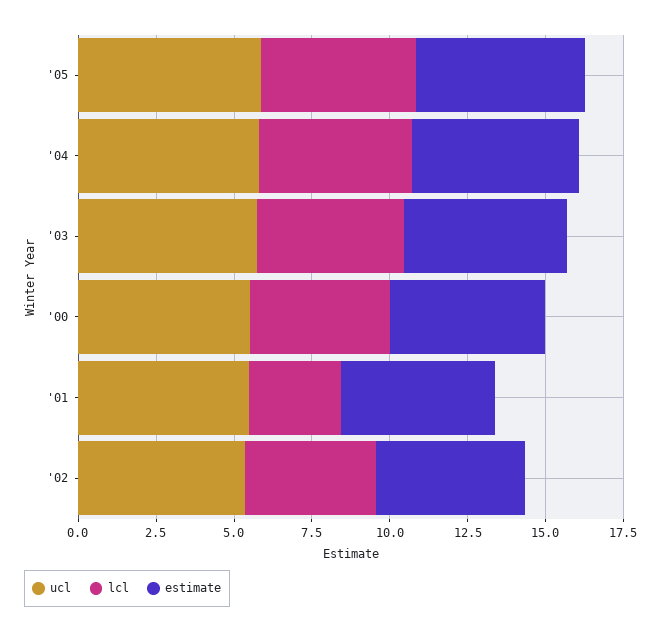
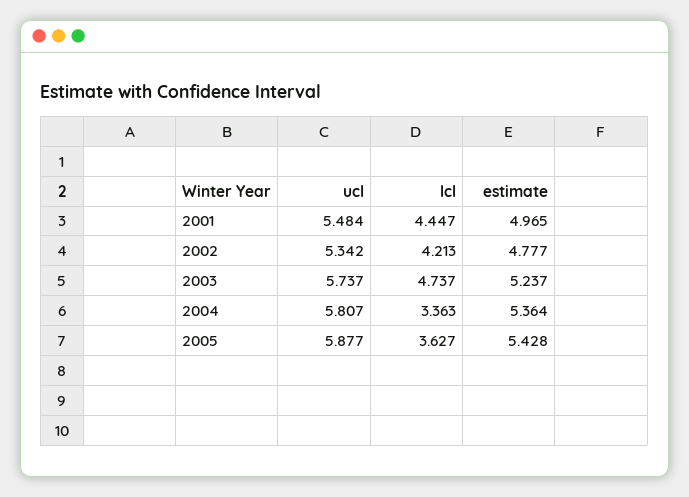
  {
    "ucl": {
      "'05": 5.877,
      "'04": 5.807,
      "'03": 5.737,
-     "'00": 5.5,
      "'01": 5.484,
      "'02": 5.342
    },
    "lcl": {
-     "'05": 5,
+     "'05": 3.627,
-     "'04": 5,
+     "'04": 3.363,
      "'03": 4.737,
-     "'00": 4.5,
-     "'01": 3,
+     "'01": 4.447,
      "'02": 4.213
    },
    "estimate": {
      "'05": 5.428,
      "'04": 5.364,
      "'03": 5.237,
-     "'00": 5,
      "'01": 4.965,
      "'02": 4.777
    }
  }

